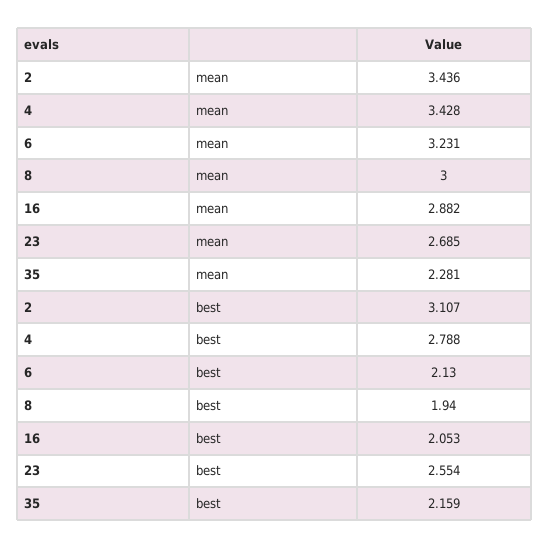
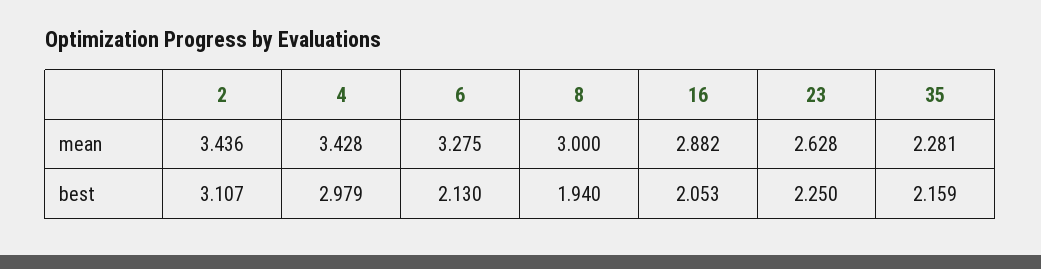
  {
    "2": {
      "mean": 3.436,
      "best": 3.107
    },
    "4": {
      "mean": 3.428,
-     "best": 2.788
+     "best": 2.979
    },
    "6": {
-     "mean": 3.231,
+     "mean": 3.275,
      "best": 2.13
    },
    "8": {
      "mean": 3,
      "best": 1.94
    },
    "16": {
      "mean": 2.882,
      "best": 2.053
    },
    "23": {
-     "mean": 2.685,
+     "mean": 2.628,
-     "best": 2.554
+     "best": 2.25
    },
    "35": {
      "mean": 2.281,
      "best": 2.159
    }
  }

